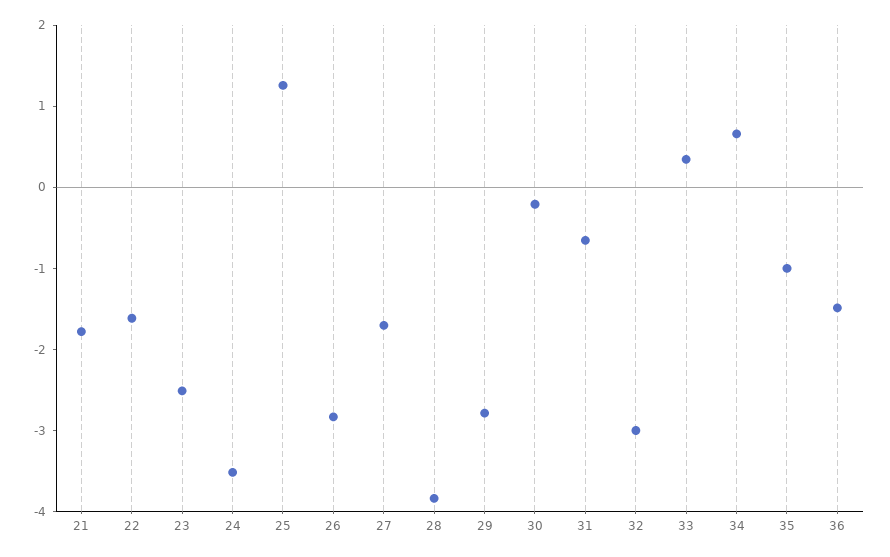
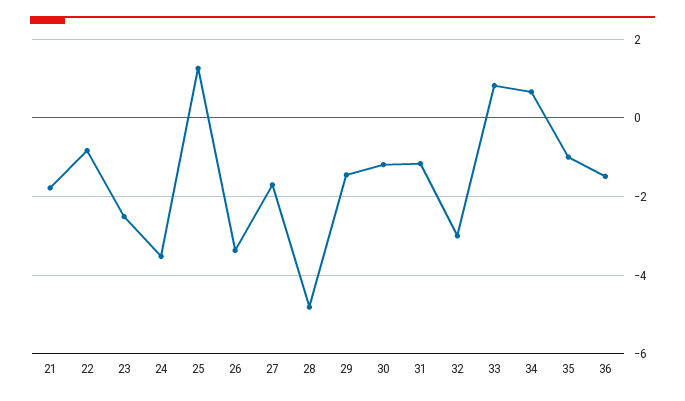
  {
    "21": -1.8,
-   "22": -1.6,
+   "22": -0.8,
    "23": -2.6,
    "24": -3.6,
    "25": 1.2,
-   "26": -2.8,
+   "26": -3.4,
    "27": -1.8,
-   "28": -3.8,
+   "28": -4.8,
-   "29": -2.8,
+   "29": -1.4,
-   "30": -0.2,
+   "30": -1.2,
-   "31": -0.6,
+   "31": -1.2,
    "32": -3,
-   "33": 0.4,
+   "33": 0.8,
    "34": 0.6,
    "35": -1,
    "36": -1.4
  }

